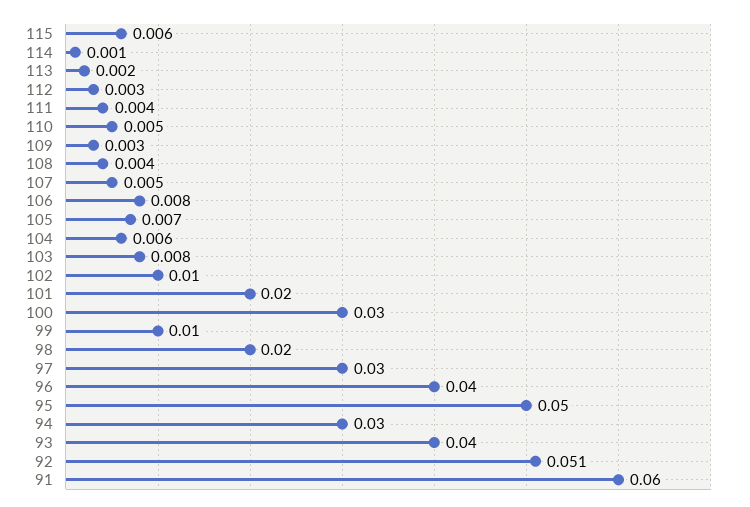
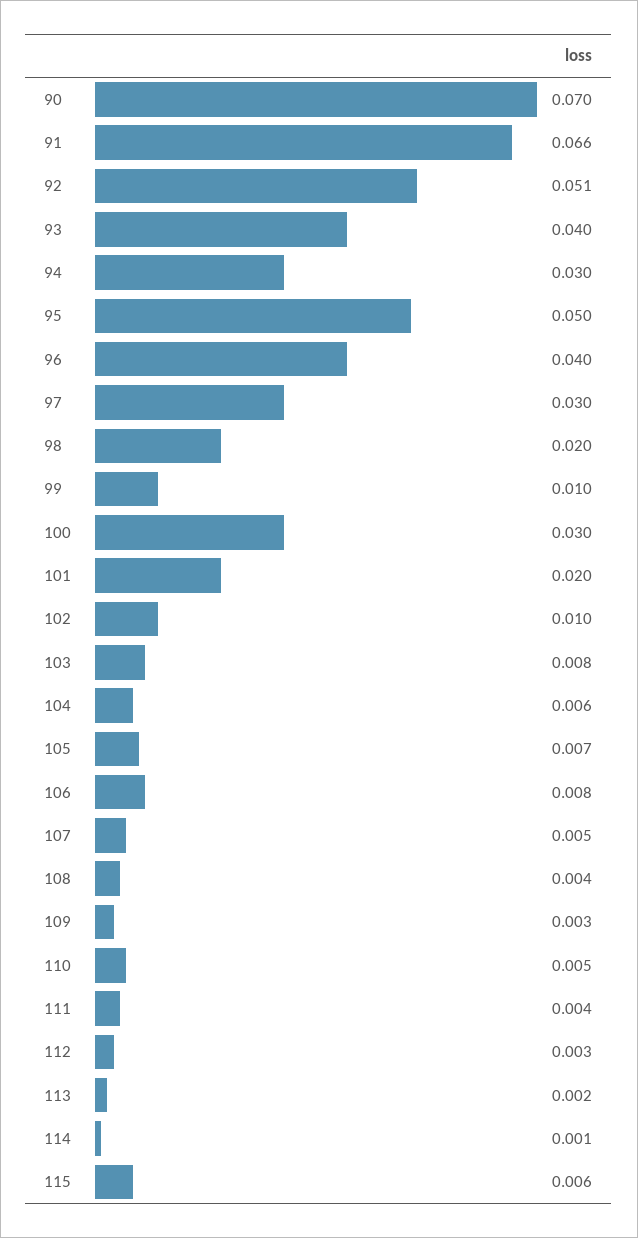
  {
    "115": 0.006,
    "114": 0.001,
    "113": 0.002,
    "112": 0.003,
    "111": 0.004,
    "110": 0.005,
    "109": 0.003,
    "108": 0.004,
    "107": 0.005,
    "106": 0.008,
    "105": 0.007,
    "104": 0.006,
    "103": 0.008,
    "102": 0.01,
    "101": 0.02,
    "100": 0.03,
    "99": 0.01,
    "98": 0.02,
    "97": 0.03,
    "96": 0.04,
    "95": 0.05,
    "94": 0.03,
    "93": 0.04,
    "92": 0.051,
-   "91": 0.06
+   "91": 0.066,
+   "90": 0.07
  }

